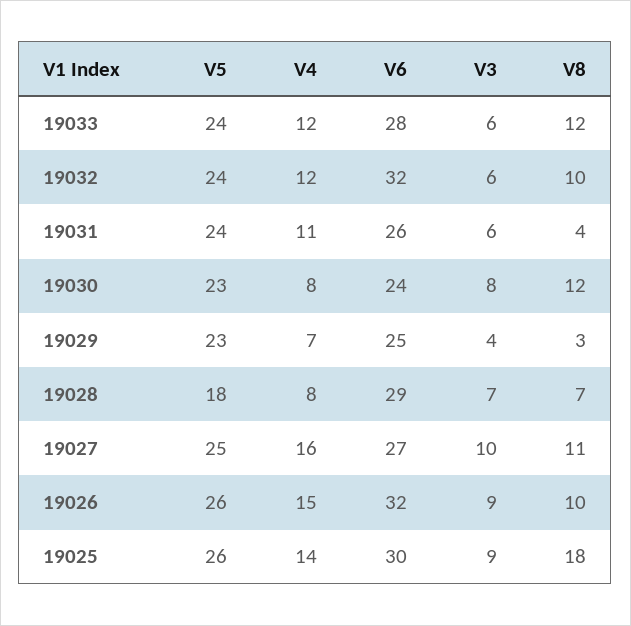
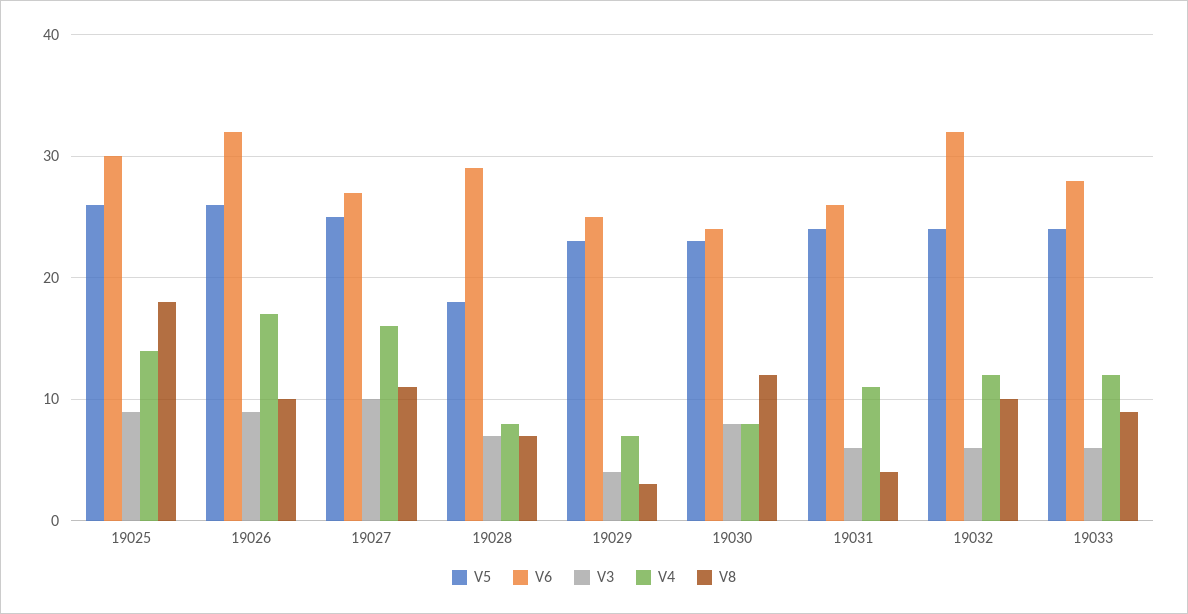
  {
    "V5": {
      "19033": 24,
      "19032": 24,
      "19031": 24,
      "19030": 23,
      "19029": 23,
      "19028": 18,
      "19027": 25,
      "19026": 26,
      "19025": 26
    },
    "V4": {
      "19033": 12,
      "19032": 12,
      "19031": 11,
      "19030": 8,
      "19029": 7,
      "19028": 8,
      "19027": 16,
-     "19026": 15,
+     "19026": 17,
      "19025": 14
    },
    "V6": {
      "19033": 28,
      "19032": 32,
      "19031": 26,
      "19030": 24,
      "19029": 25,
      "19028": 29,
      "19027": 27,
      "19026": 32,
      "19025": 30
    },
    "V3": {
      "19033": 6,
      "19032": 6,
      "19031": 6,
      "19030": 8,
      "19029": 4,
      "19028": 7,
      "19027": 10,
      "19026": 9,
      "19025": 9
    },
    "V8": {
-     "19033": 12,
+     "19033": 9,
      "19032": 10,
      "19031": 4,
      "19030": 12,
      "19029": 3,
      "19028": 7,
      "19027": 11,
      "19026": 10,
      "19025": 18
    }
  }

